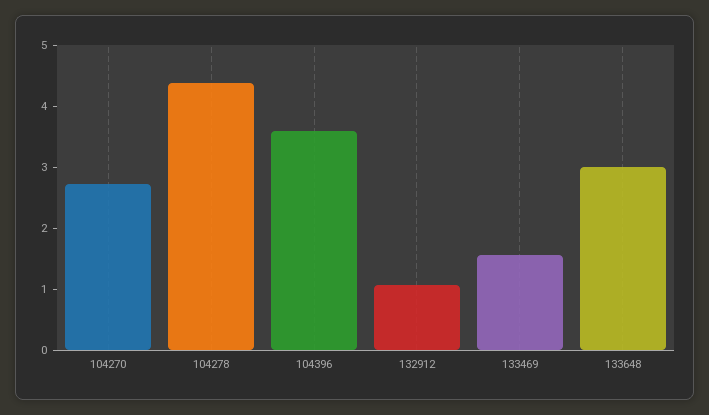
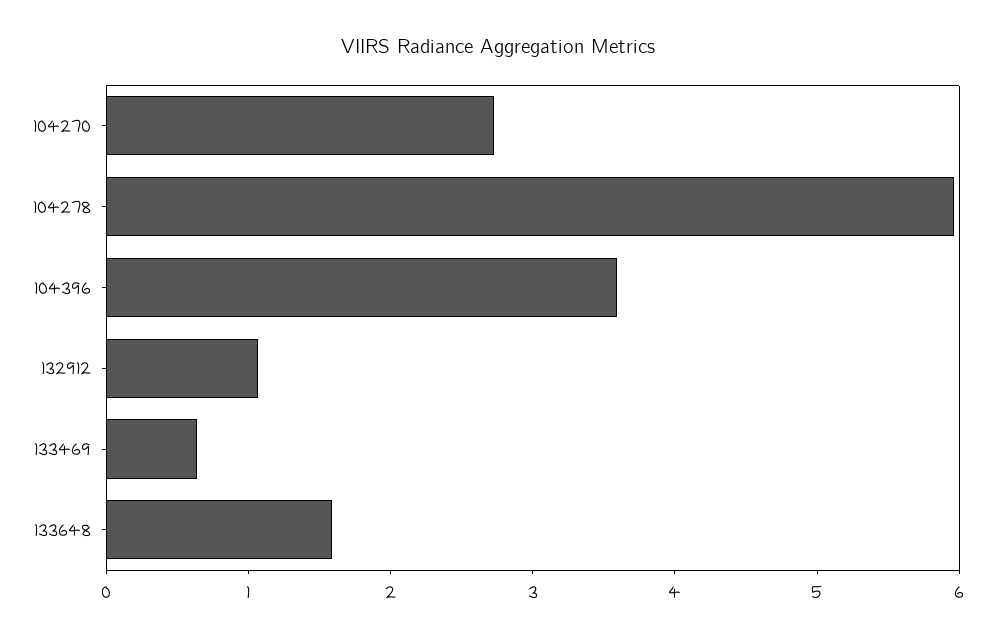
  {
    "104270": 2.8,
-   "104278": 4.4,
+   "104278": 6,
    "104396": 3.6,
    "132912": 1,
-   "133469": 1.6,
+   "133469": 0.6,
-   "133648": 3
+   "133648": 1.6
  }

